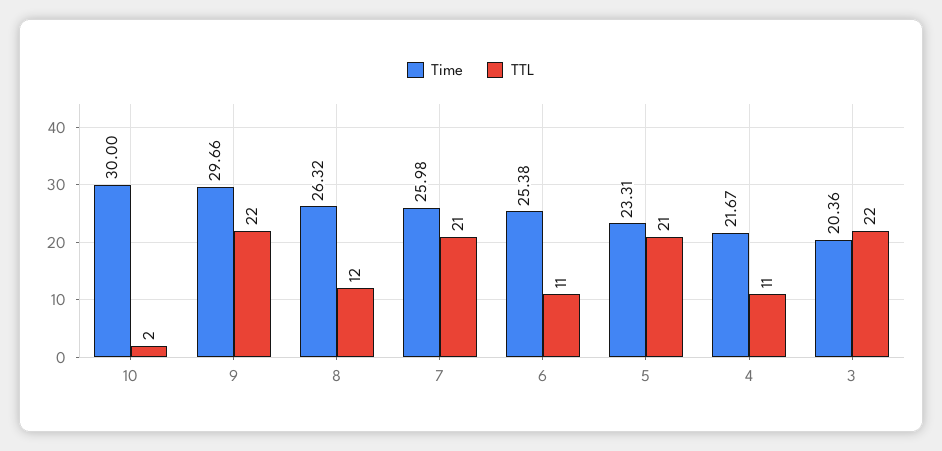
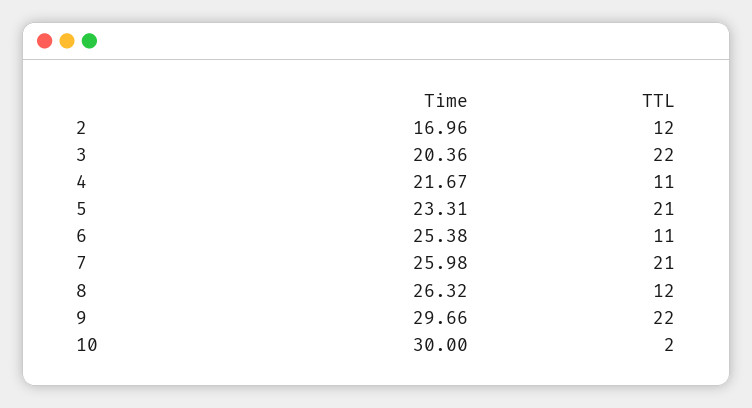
  {
    "Time": {
      "10": 30,
      "9": 29.66,
      "8": 26.32,
      "7": 25.98,
      "6": 25.38,
      "5": 23.31,
      "4": 21.67,
-     "3": 20.36
+     "3": 20.36,
+     "2": 16.96
    },
    "TTL": {
      "10": 2,
      "9": 22,
      "8": 12,
      "7": 21,
      "6": 11,
      "5": 21,
      "4": 11,
-     "3": 22
+     "3": 22,
+     "2": 12
    }
  }

